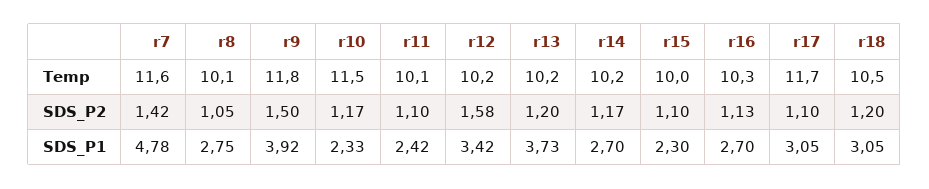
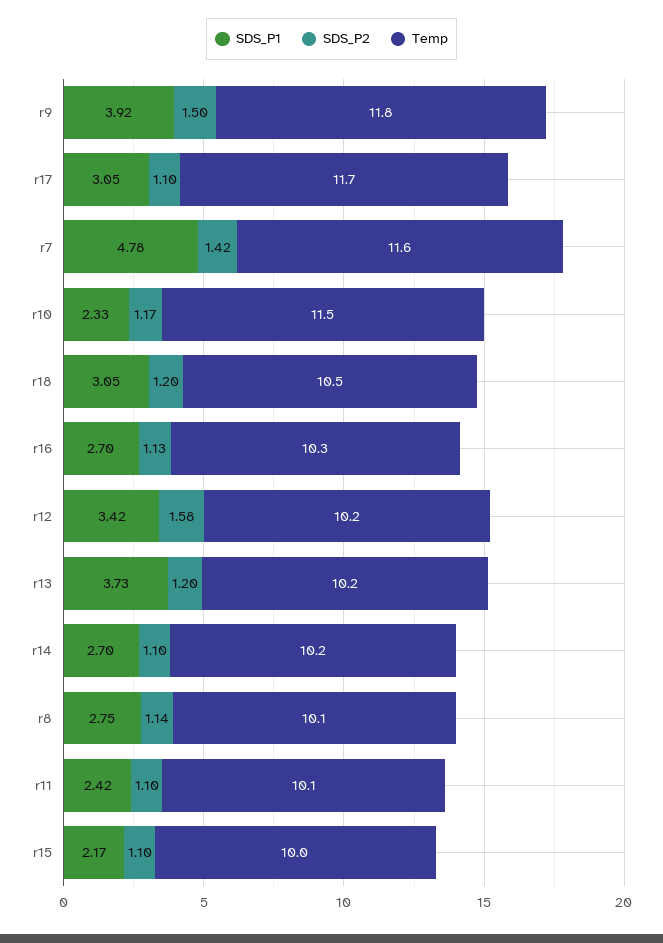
  {
    "Temp": {
      "r7": 11.6,
      "r8": 10.1,
      "r9": 11.8,
      "r10": 11.5,
      "r11": 10.1,
      "r12": 10.2,
      "r13": 10.2,
      "r14": 10.2,
      "r15": 10,
      "r16": 10.3,
      "r17": 11.7,
      "r18": 10.5
    },
    "SDS_P2": {
      "r7": 1.42,
-     "r8": 1.05,
+     "r8": 1.14,
      "r9": 1.5,
      "r10": 1.17,
      "r11": 1.1,
      "r12": 1.58,
      "r13": 1.2,
-     "r14": 1.17,
+     "r14": 1.1,
      "r15": 1.1,
      "r16": 1.13,
      "r17": 1.1,
      "r18": 1.2
    },
    "SDS_P1": {
      "r7": 4.78,
      "r8": 2.75,
      "r9": 3.92,
      "r10": 2.33,
      "r11": 2.42,
      "r12": 3.42,
      "r13": 3.73,
      "r14": 2.7,
-     "r15": 2.3,
+     "r15": 2.17,
      "r16": 2.7,
      "r17": 3.05,
      "r18": 3.05
    }
  }

